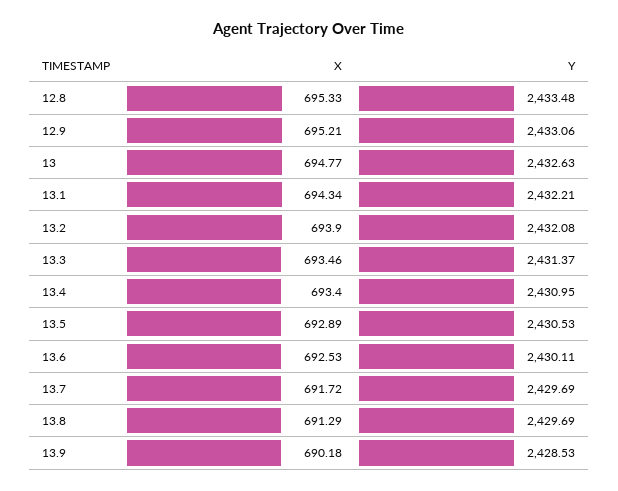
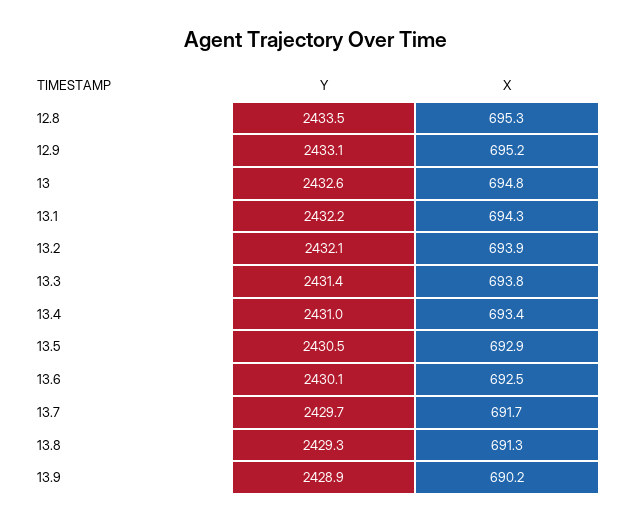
  {
    "X": {
      "12.8": 695.33,
      "12.9": 695.21,
      "13": 694.77,
      "13.1": 694.34,
      "13.2": 693.9,
-     "13.3": 693.46,
+     "13.3": 693.8,
      "13.4": 693.4,
      "13.5": 692.89,
      "13.6": 692.53,
      "13.7": 691.72,
      "13.8": 691.29,
      "13.9": 690.18
    },
    "Y": {
      "12.8": 2433.48,
      "12.9": 2433.06,
      "13": 2432.63,
      "13.1": 2432.21,
      "13.2": 2432.08,
      "13.3": 2431.37,
      "13.4": 2430.95,
      "13.5": 2430.53,
      "13.6": 2430.11,
      "13.7": 2429.69,
-     "13.8": 2429.69,
+     "13.8": 2429.3,
-     "13.9": 2428.53
+     "13.9": 2428.9
    }
  }

